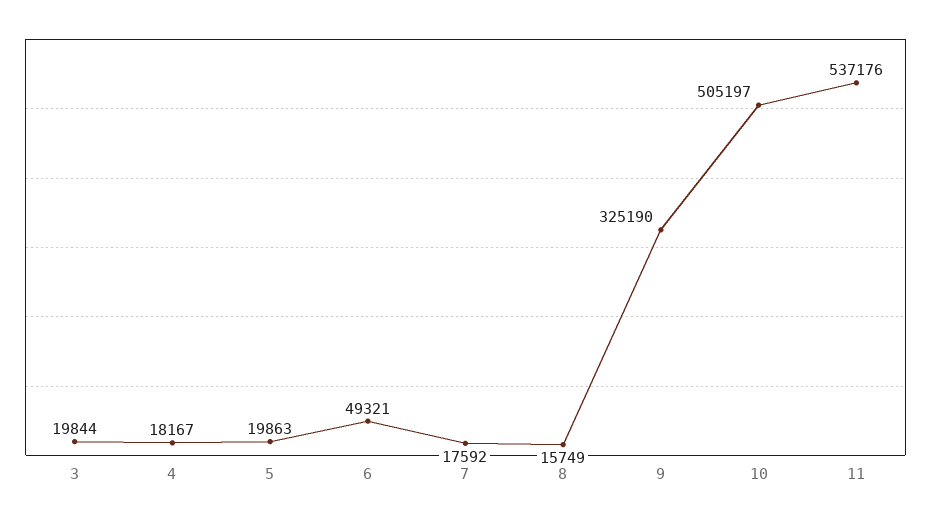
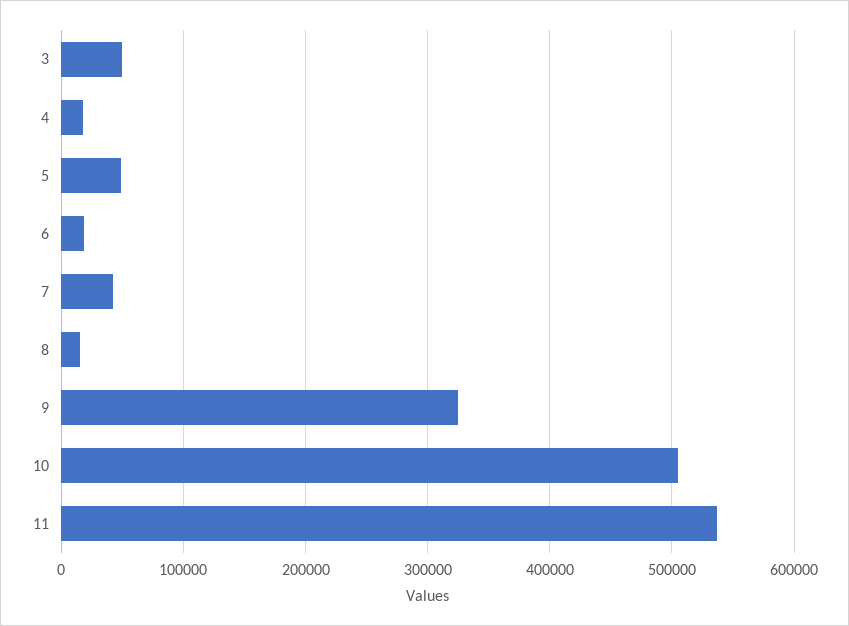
  {
-   "3": 19844,
+   "3": 50000,
    "4": 18167,
-   "5": 19863,
+   "5": 50000,
-   "6": 49321,
+   "6": 20000,
-   "7": 17592,
+   "7": 40000,
    "8": 15749,
    "9": 325190,
    "10": 505197,
    "11": 537176
  }

